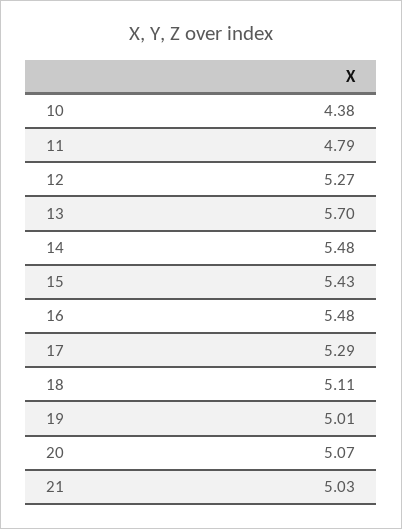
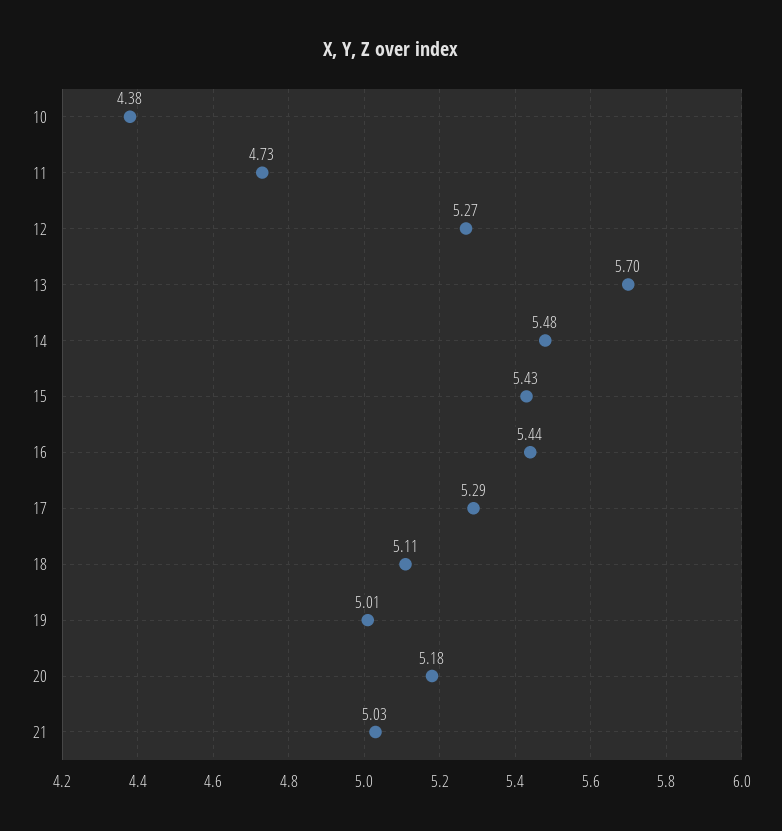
  {
    "10": 4.38,
-   "11": 4.79,
+   "11": 4.73,
    "12": 5.27,
    "13": 5.7,
    "14": 5.48,
    "15": 5.43,
-   "16": 5.48,
+   "16": 5.44,
    "17": 5.29,
    "18": 5.11,
    "19": 5.01,
-   "20": 5.07,
+   "20": 5.18,
    "21": 5.03
  }

